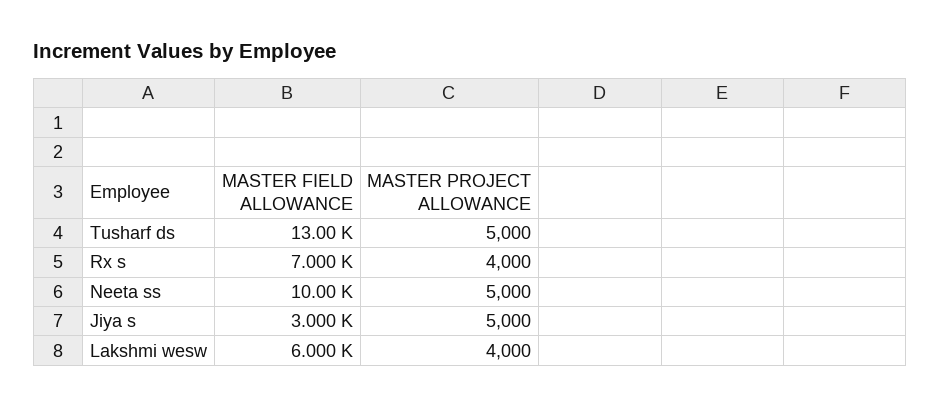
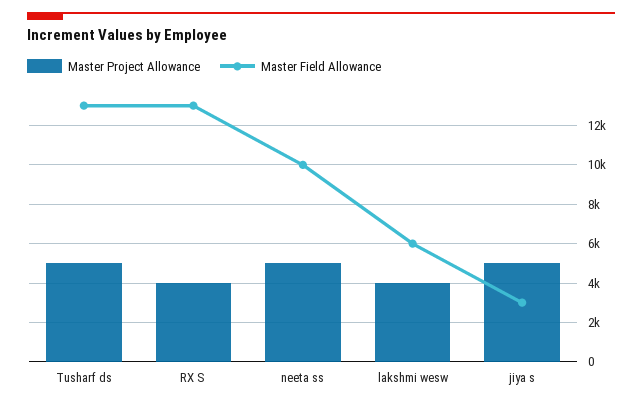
  {
    "MASTER FIELD ALLOWANCE": {
      "Tusharf ds": 13000,
-     "Rx s": 7000,
+     "Rx s": 13000,
      "Neeta ss": 10000,
      "Jiya s": 3000,
      "Lakshmi wesw": 6000
    },
    "MASTER PROJECT ALLOWANCE": {
      "Tusharf ds": 5000,
      "Rx s": 4000,
      "Neeta ss": 5000,
      "Jiya s": 5000,
      "Lakshmi wesw": 4000
    }
  }

